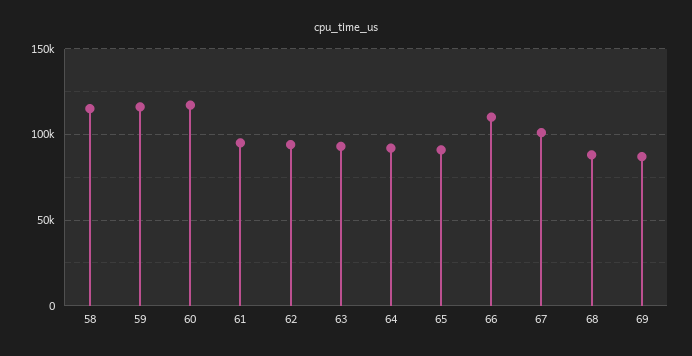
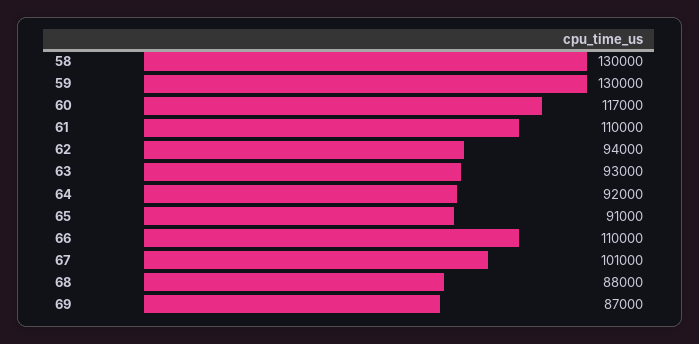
  {
-   "58": 115000,
+   "58": 130000,
-   "59": 115000,
+   "59": 130000,
    "60": 117000,
-   "61": 95000,
+   "61": 110000,
    "62": 94000,
    "63": 93000,
    "64": 92000,
    "65": 91000,
    "66": 110000,
    "67": 101000,
    "68": 88000,
    "69": 87000
  }

